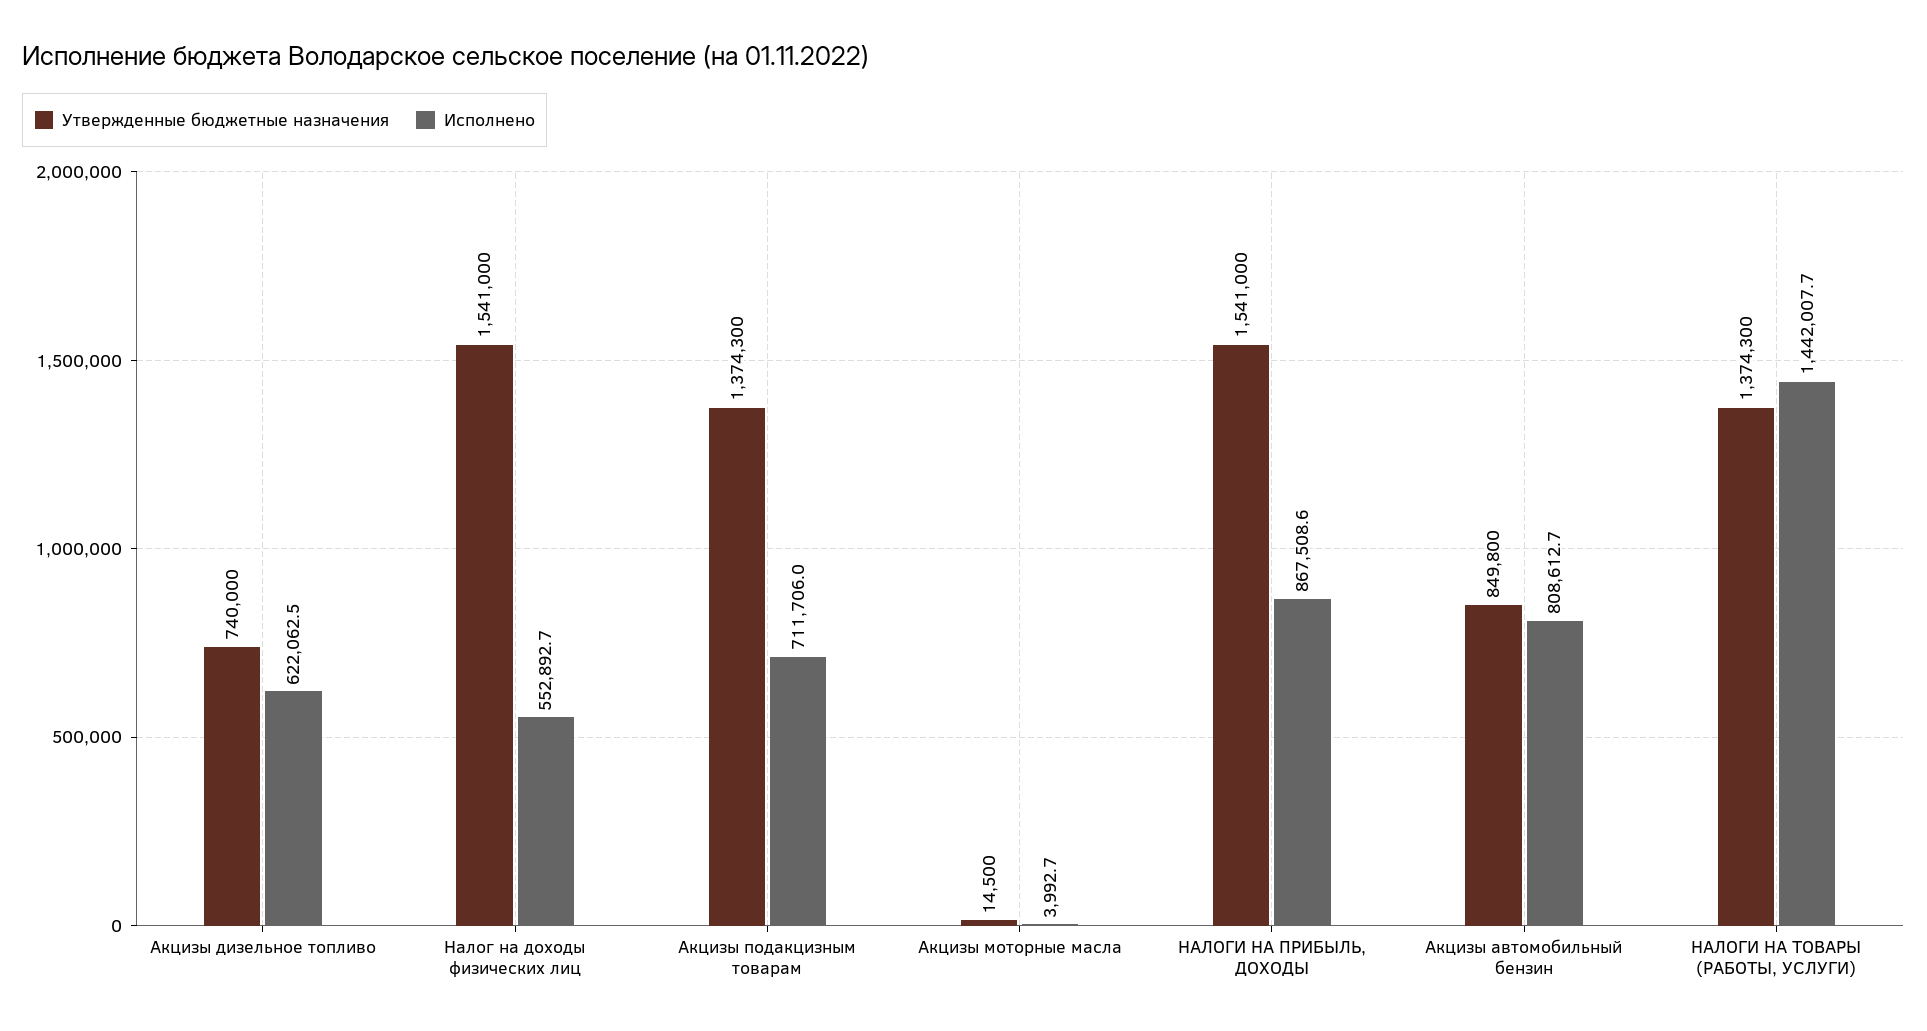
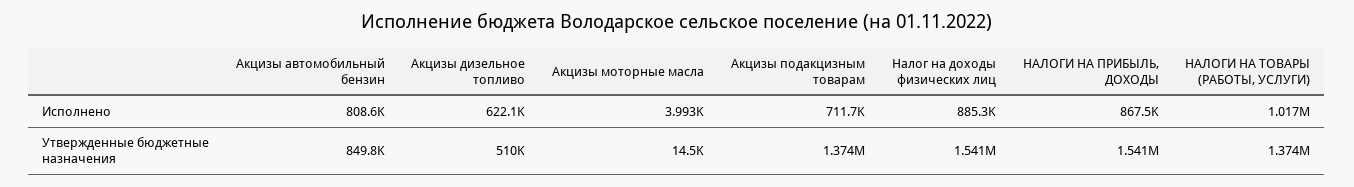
  {
    "Утвержденные бюджетные назначения": {
-     "Акцизы дизельное топливо": 740000,
+     "Акцизы дизельное топливо": 510000,
      "Налог на доходы физических лиц": 1541000,
      "Акцизы подакцизным товарам": 1374300,
      "Акцизы моторные масла": 14500,
      "НАЛОГИ НА ПРИБЫЛЬ, ДОХОДЫ": 1541000,
      "Акцизы автомобильный бензин": 849800,
      "НАЛОГИ НА ТОВАРЫ (РАБОТЫ, УСЛУГИ)": 1374300
    },
    "Исполнено": {
      "Акцизы дизельное топливо": 622062.5,
-     "Налог на доходы физических лиц": 552892.7,
+     "Налог на доходы физических лиц": 885300,
      "Акцизы подакцизным товарам": 711706,
      "Акцизы моторные масла": 3992.7,
      "НАЛОГИ НА ПРИБЫЛЬ, ДОХОДЫ": 867508.6,
      "Акцизы автомобильный бензин": 808612.7,
-     "НАЛОГИ НА ТОВАРЫ (РАБОТЫ, УСЛУГИ)": 1442007.7
+     "НАЛОГИ НА ТОВАРЫ (РАБОТЫ, УСЛУГИ)": 1017000
    }
  }

